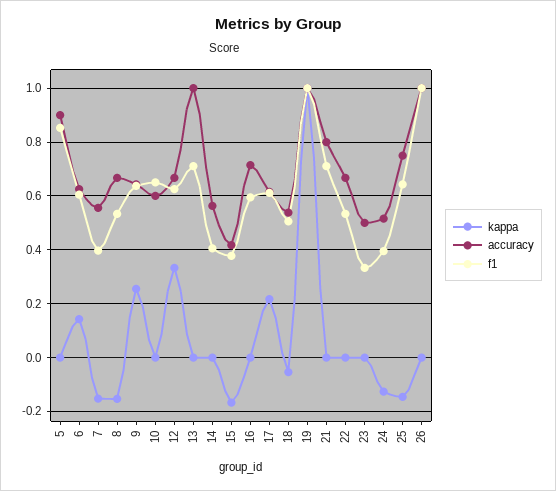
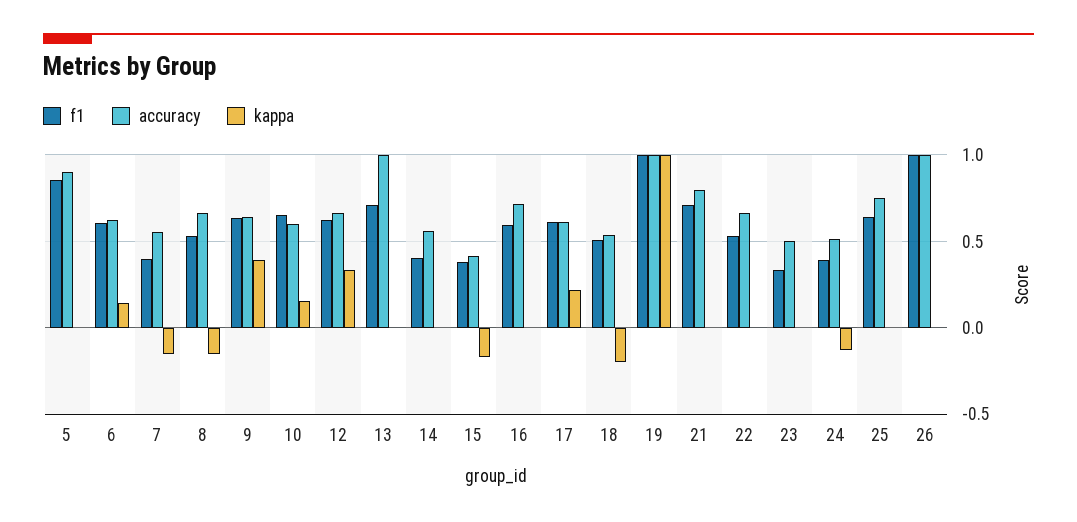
  {
    "kappa": {
      "5": 0,
      "6": 0.15,
      "7": -0.15,
      "8": -0.15,
-     "9": 0.25,
+     "9": 0.4,
-     "10": 0,
+     "10": 0.15,
      "12": 0.325,
      "13": 0,
      "14": 0,
      "15": -0.175,
      "16": 0,
      "17": 0.225,
-     "18": -0.05,
+     "18": -0.2,
      "19": 1,
      "21": 0,
      "22": 0,
      "23": 0,
      "24": -0.125,
-     "25": -0.15,
+     "25": 0,
      "26": 0
    },
    "accuracy": {
      "5": 0.9,
      "6": 0.625,
      "7": 0.55,
      "8": 0.675,
      "9": 0.65,
      "10": 0.6,
      "12": 0.675,
      "13": 1,
      "14": 0.575,
      "15": 0.425,
      "16": 0.725,
      "17": 0.625,
      "18": 0.55,
      "19": 1,
      "21": 0.8,
      "22": 0.675,
      "23": 0.5,
      "24": 0.525,
      "25": 0.75,
      "26": 1
    },
    "f1": {
      "5": 0.85,
      "6": 0.6,
      "7": 0.4,
      "8": 0.525,
      "9": 0.625,
      "10": 0.65,
      "12": 0.625,
      "13": 0.7,
      "14": 0.4,
      "15": 0.375,
      "16": 0.6,
      "17": 0.6,
      "18": 0.5,
      "19": 1,
      "21": 0.7,
      "22": 0.525,
      "23": 0.325,
      "24": 0.4,
      "25": 0.65,
      "26": 1
    }
  }

